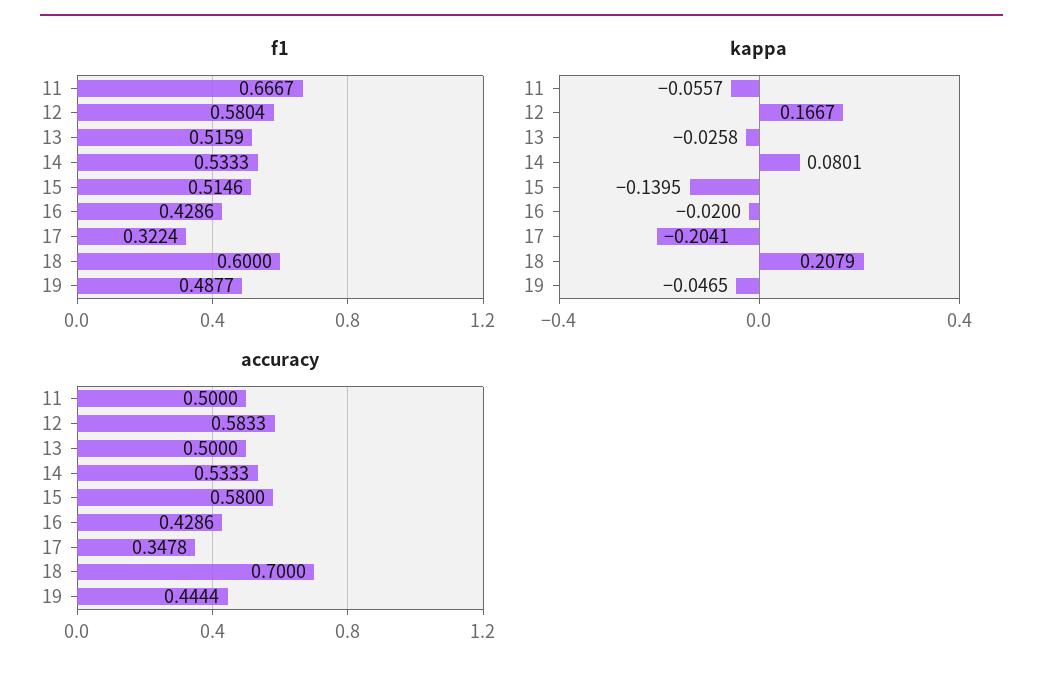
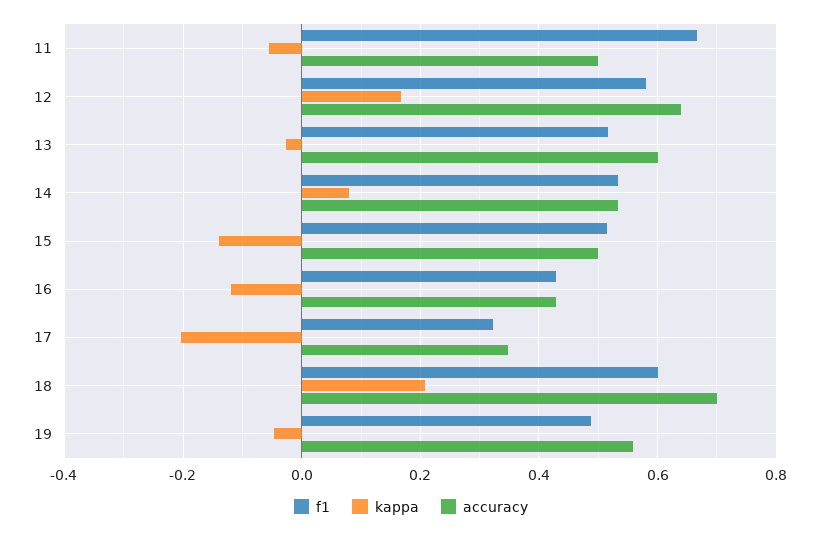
  {
    "f1": {
      "11": 0.6667,
      "12": 0.5804,
      "13": 0.5159,
      "14": 0.5333,
      "15": 0.5146,
      "16": 0.4286,
      "17": 0.3224,
      "18": 0.6,
      "19": 0.4877
    },
    "kappa": {
      "11": -0.0557,
      "12": 0.1667,
      "13": -0.0258,
      "14": 0.0801,
      "15": -0.1395,
-     "16": -0.02,
+     "16": -0.12,
      "17": -0.2041,
      "18": 0.2079,
      "19": -0.0465
    },
    "accuracy": {
      "11": 0.5,
-     "12": 0.5833,
+     "12": 0.64,
-     "13": 0.5,
+     "13": 0.6,
      "14": 0.5333,
-     "15": 0.58,
+     "15": 0.5,
      "16": 0.4286,
      "17": 0.3478,
      "18": 0.7,
-     "19": 0.4444
+     "19": 0.56
    }
  }

